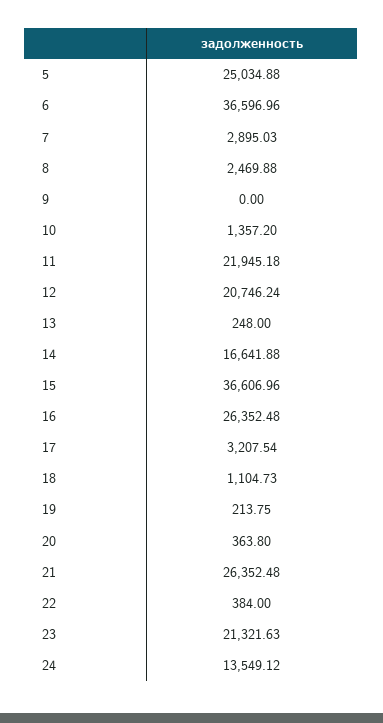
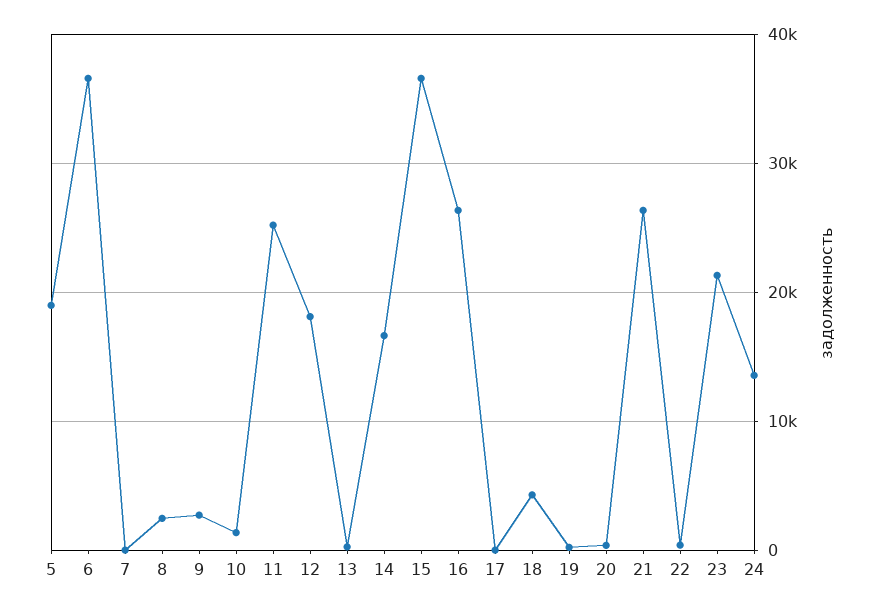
  {
-   "5": 25034.88,
+   "5": 19000,
    "6": 36596.96,
-   "7": 2895.03,
+   "7": 0,
    "8": 2469.88,
-   "9": 0,
+   "9": 3000,
    "10": 1357.2,
-   "11": 21945.18,
+   "11": 25000,
-   "12": 20746.24,
+   "12": 18000,
    "13": 248,
    "14": 16641.88,
    "15": 36606.96,
    "16": 26352.48,
-   "17": 3207.54,
+   "17": 0,
-   "18": 1104.73,
+   "18": 4000,
    "19": 213.75,
    "20": 363.8,
    "21": 26352.48,
    "22": 384,
    "23": 21321.63,
    "24": 13549.12
  }

